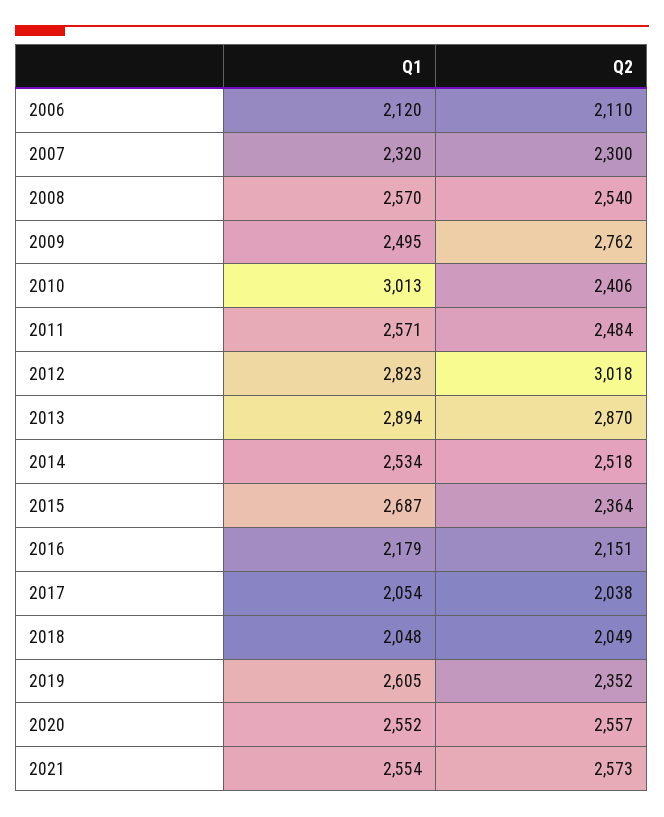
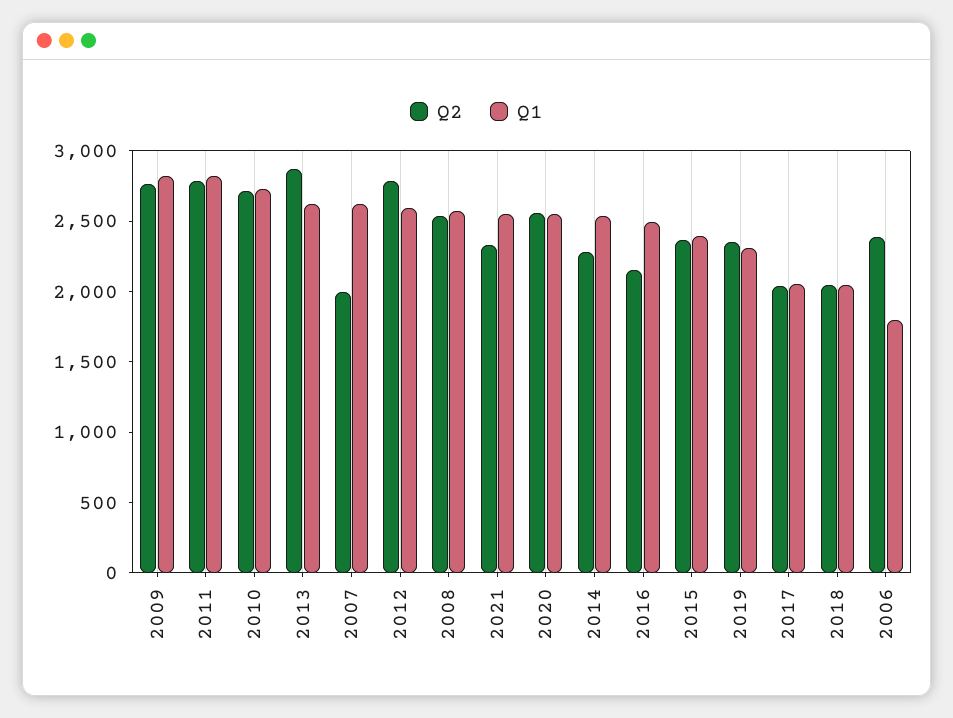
  {
    "Q1": {
-     "2006": 2120,
+     "2006": 1800,
-     "2007": 2320,
+     "2007": 2600,
      "2008": 2570,
-     "2009": 2495,
+     "2009": 2800,
-     "2010": 3013,
+     "2010": 2700,
-     "2011": 2571,
+     "2011": 2800,
-     "2012": 2823,
+     "2012": 2600,
-     "2013": 2894,
+     "2013": 2600,
      "2014": 2534,
-     "2015": 2687,
+     "2015": 2400,
-     "2016": 2179,
+     "2016": 2500,
      "2017": 2054,
      "2018": 2048,
-     "2019": 2605,
+     "2019": 2300,
      "2020": 2552,
      "2021": 2554
    },
    "Q2": {
-     "2006": 2110,
+     "2006": 2400,
-     "2007": 2300,
+     "2007": 2000,
      "2008": 2540,
      "2009": 2762,
-     "2010": 2406,
+     "2010": 2700,
-     "2011": 2484,
+     "2011": 2800,
-     "2012": 3018,
+     "2012": 2800,
      "2013": 2870,
-     "2014": 2518,
+     "2014": 2300,
      "2015": 2364,
      "2016": 2151,
      "2017": 2038,
      "2018": 2049,
      "2019": 2352,
      "2020": 2557,
-     "2021": 2573
+     "2021": 2300
    }
  }

